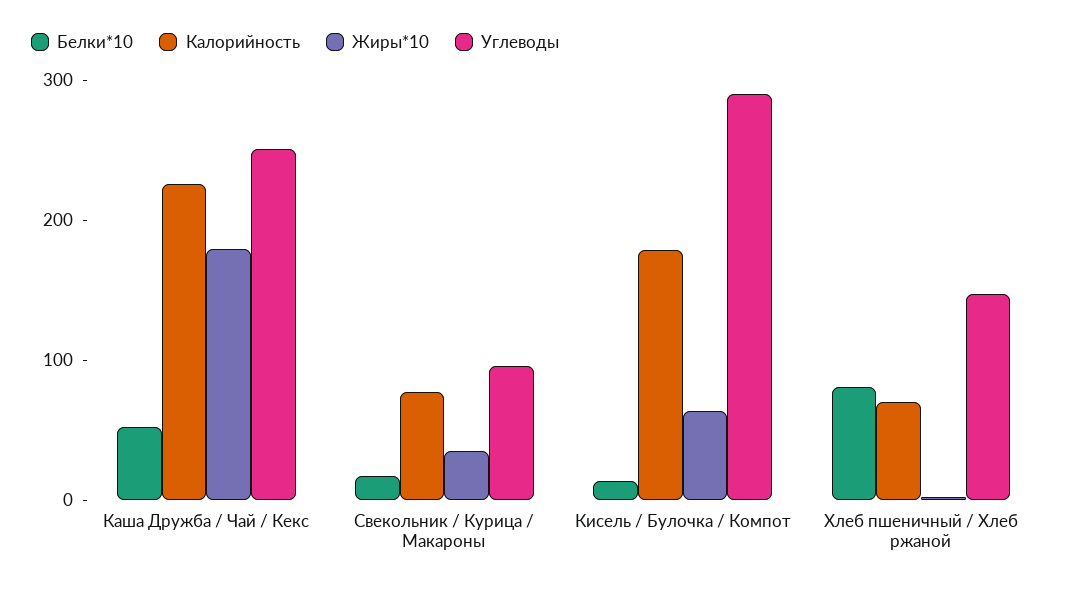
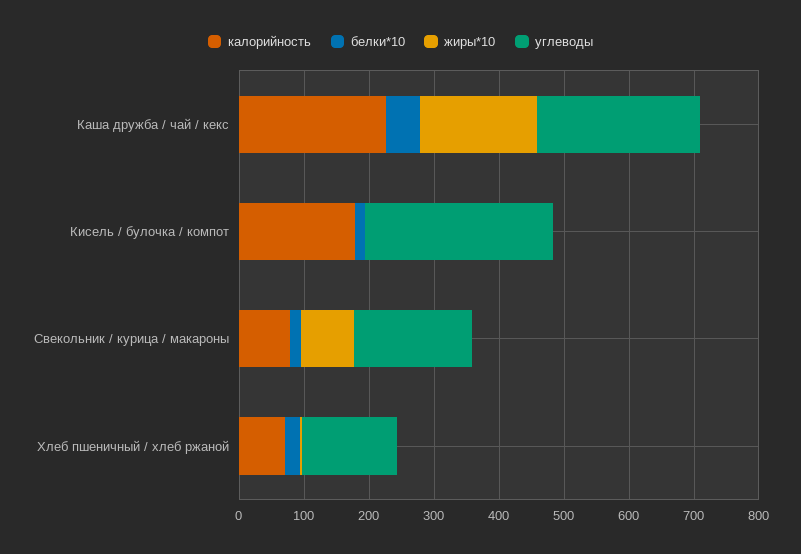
  {
    "Белки*10": {
      "Каша Дружба / Чай / Кекс": 60,
      "Свекольник / Курица / Макароны": 20,
      "Кисель / Булочка / Компот": 20,
-     "Хлеб пшеничный / Хлеб ржаной": 80
+     "Хлеб пшеничный / Хлеб ржаной": 20
    },
    "Калорийность": {
      "Каша Дружба / Чай / Кекс": 220,
      "Свекольник / Курица / Макароны": 80,
      "Кисель / Булочка / Компот": 180,
      "Хлеб пшеничный / Хлеб ржаной": 80
    },
    "Жиры*10": {
      "Каша Дружба / Чай / Кекс": 180,
-     "Свекольник / Курица / Макароны": 40,
+     "Свекольник / Курица / Макароны": 80,
-     "Кисель / Булочка / Компот": 60,
+     "Кисель / Булочка / Компот": 0,
      "Хлеб пшеничный / Хлеб ржаной": 0
    },
    "Углеводы": {
      "Каша Дружба / Чай / Кекс": 260,
-     "Свекольник / Курица / Макароны": 100,
+     "Свекольник / Курица / Макароны": 180,
      "Кисель / Булочка / Компот": 300,
      "Хлеб пшеничный / Хлеб ржаной": 140
    }
  }

